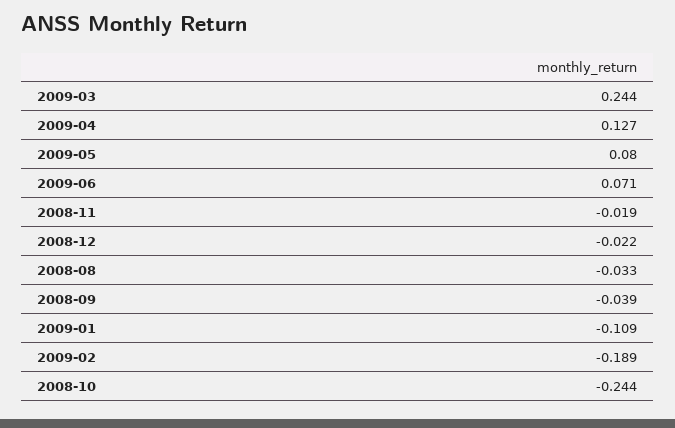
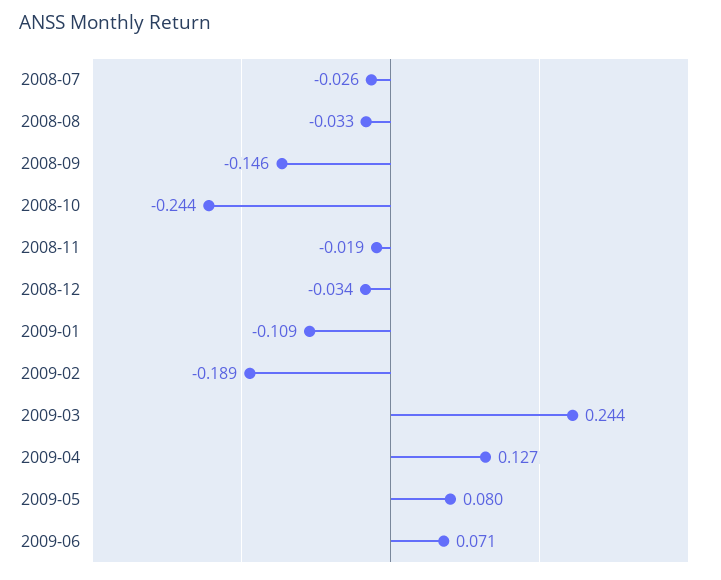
  {
    "2009-03": 0.244,
    "2009-04": 0.127,
    "2009-05": 0.08,
    "2009-06": 0.071,
    "2008-11": -0.019,
-   "2008-12": -0.022,
+   "2008-12": -0.034,
    "2008-08": -0.033,
-   "2008-09": -0.039,
+   "2008-09": -0.146,
    "2009-01": -0.109,
    "2009-02": -0.189,
-   "2008-10": -0.244
+   "2008-10": -0.244,
+   "2008-07": -0.026
  }

